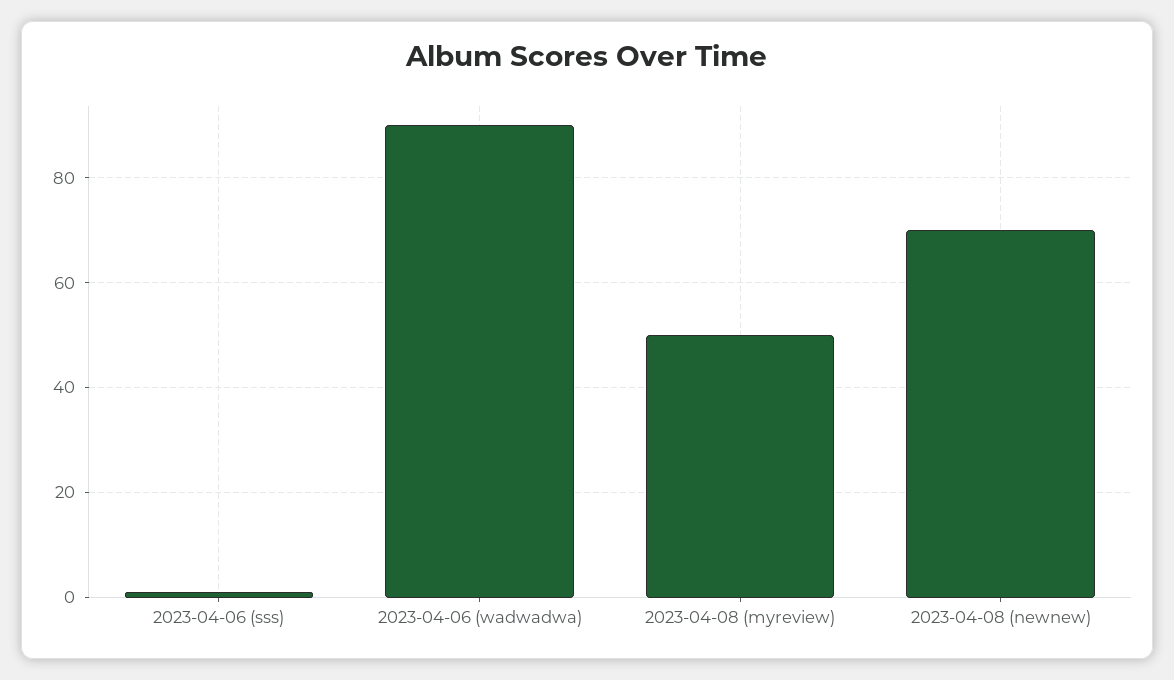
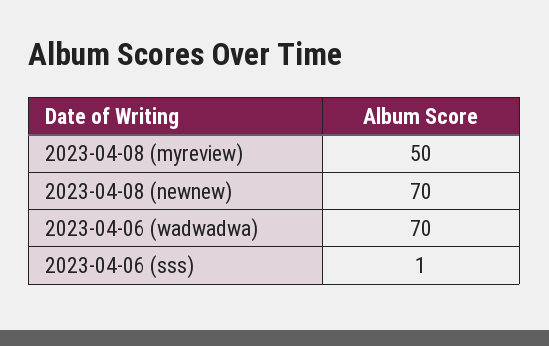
  {
    "2023-04-06 (sss)": 1,
-   "2023-04-06 (wadwadwa)": 90,
+   "2023-04-06 (wadwadwa)": 70,
    "2023-04-08 (myreview)": 50,
    "2023-04-08 (newnew)": 70
  }

